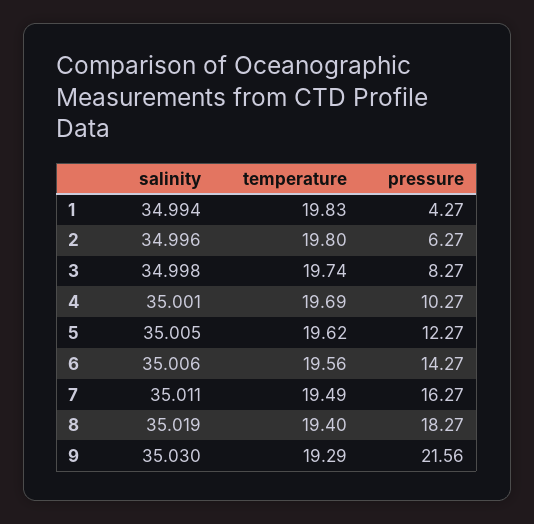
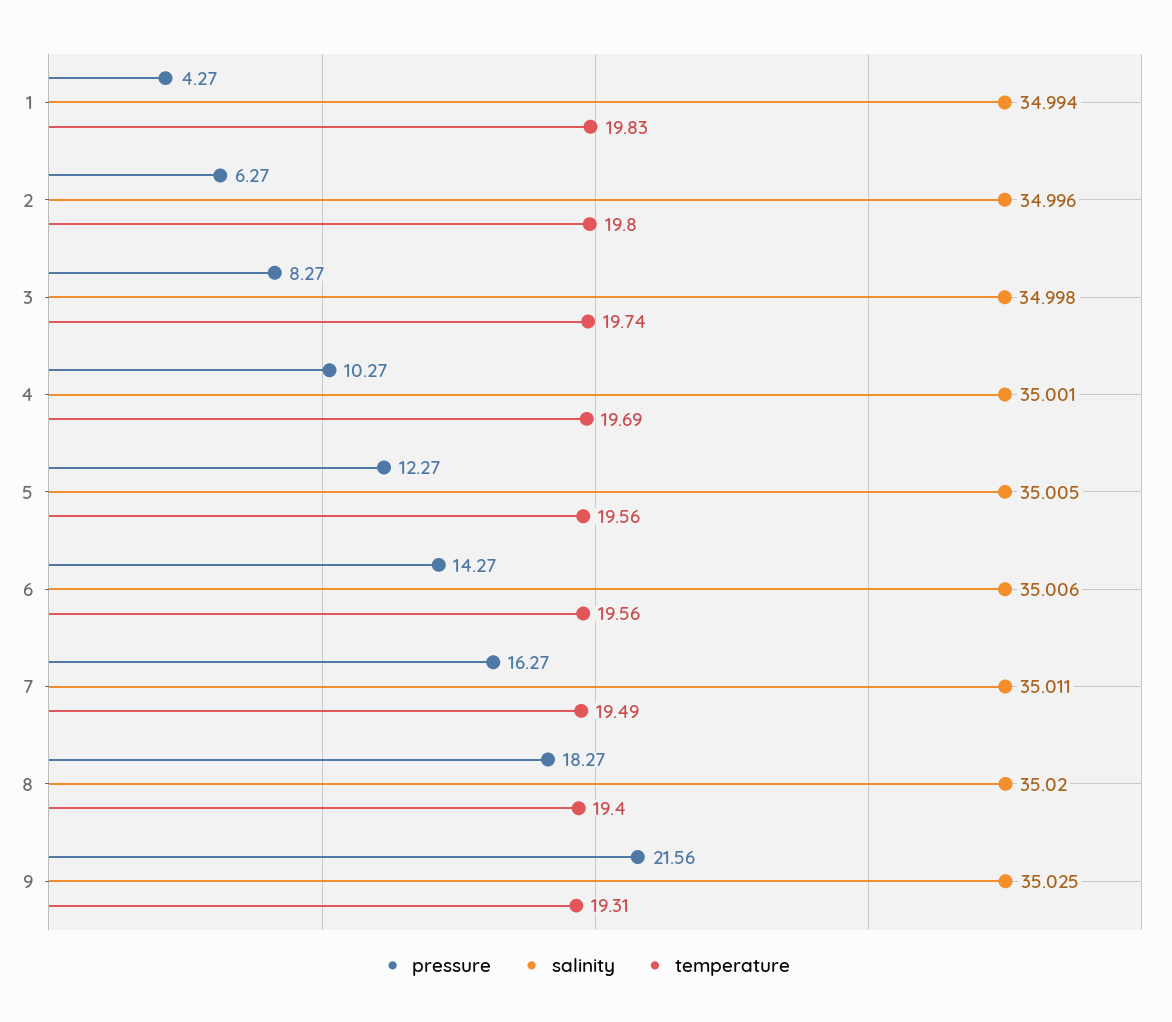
  {
    "salinity": {
      "1": 34.994,
      "2": 34.996,
      "3": 34.998,
      "4": 35.001,
      "5": 35.005,
      "6": 35.006,
      "7": 35.011,
-     "8": 35.019,
+     "8": 35.02,
-     "9": 35.03
+     "9": 35.025
    },
    "temperature": {
      "1": 19.83,
      "2": 19.8,
      "3": 19.74,
      "4": 19.69,
-     "5": 19.62,
+     "5": 19.56,
      "6": 19.56,
      "7": 19.49,
      "8": 19.4,
-     "9": 19.29
+     "9": 19.31
    },
    "pressure": {
      "1": 4.27,
      "2": 6.27,
      "3": 8.27,
      "4": 10.27,
      "5": 12.27,
      "6": 14.27,
      "7": 16.27,
      "8": 18.27,
      "9": 21.56
    }
  }

